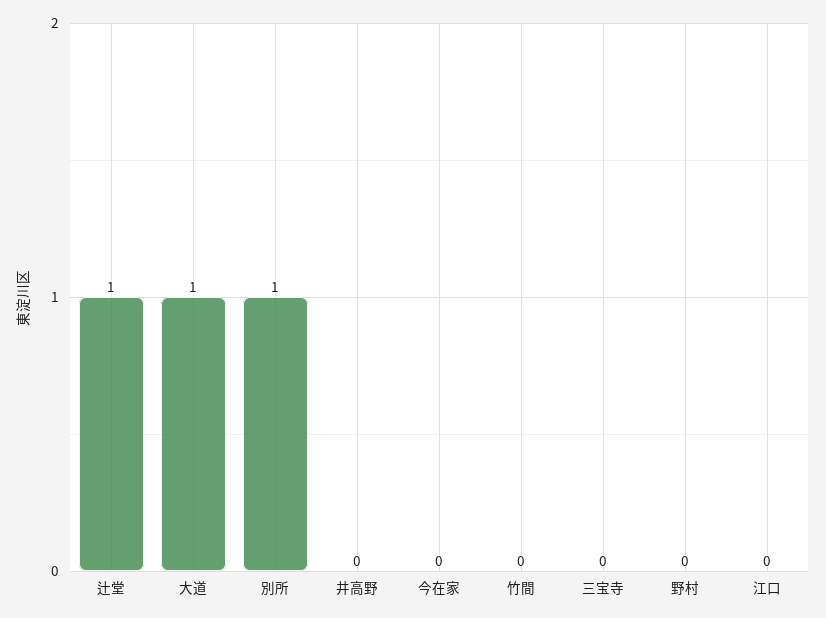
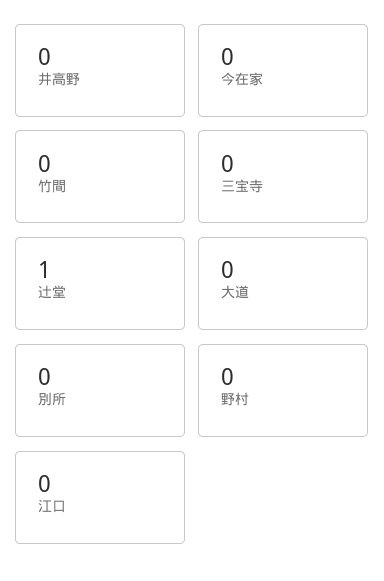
  {
    "辻堂": 1,
-   "大道": 1,
+   "大道": 0,
-   "別所": 1,
+   "別所": 0,
    "井高野": 0,
    "今在家": 0,
    "竹間": 0,
    "三宝寺": 0,
    "野村": 0,
    "江口": 0
  }

